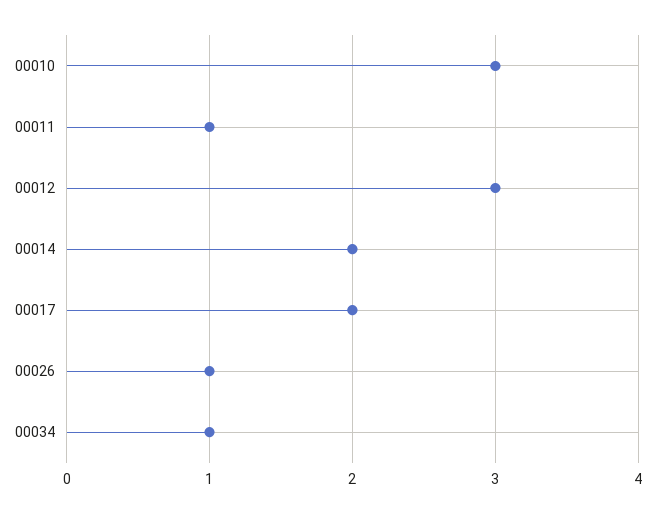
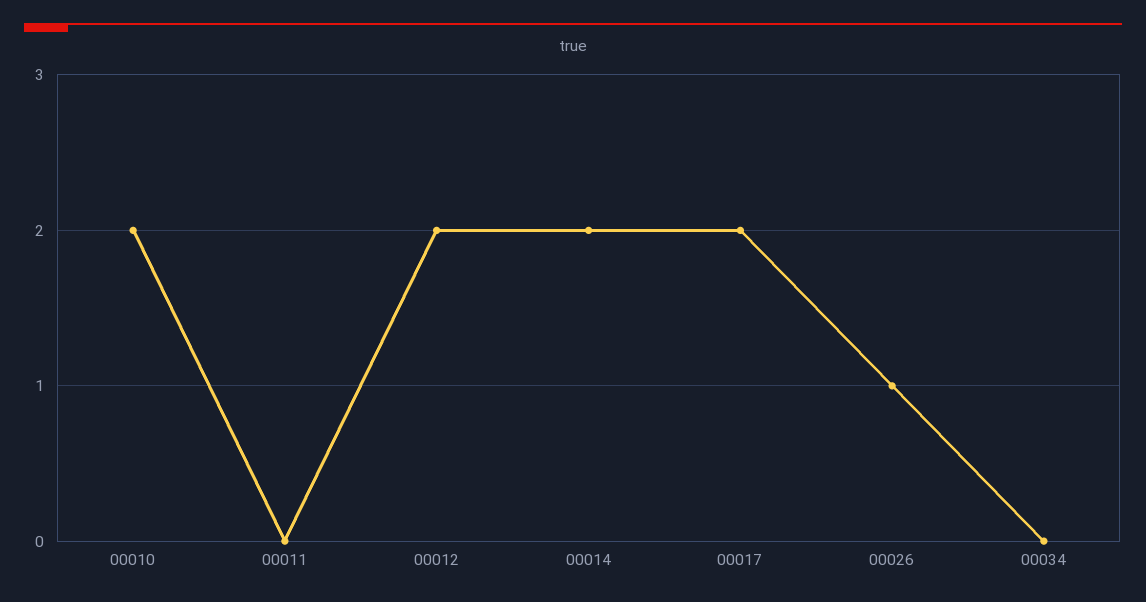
  {
-   "00010": 3,
+   "00010": 2,
-   "00011": 1,
+   "00011": 0,
-   "00012": 3,
+   "00012": 2,
    "00014": 2,
    "00017": 2,
    "00026": 1,
-   "00034": 1
+   "00034": 0
  }

